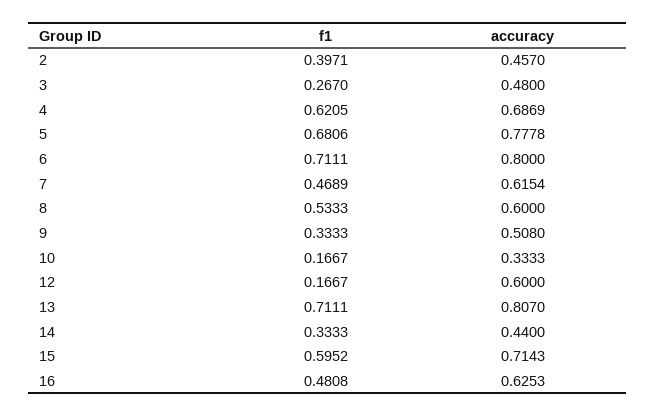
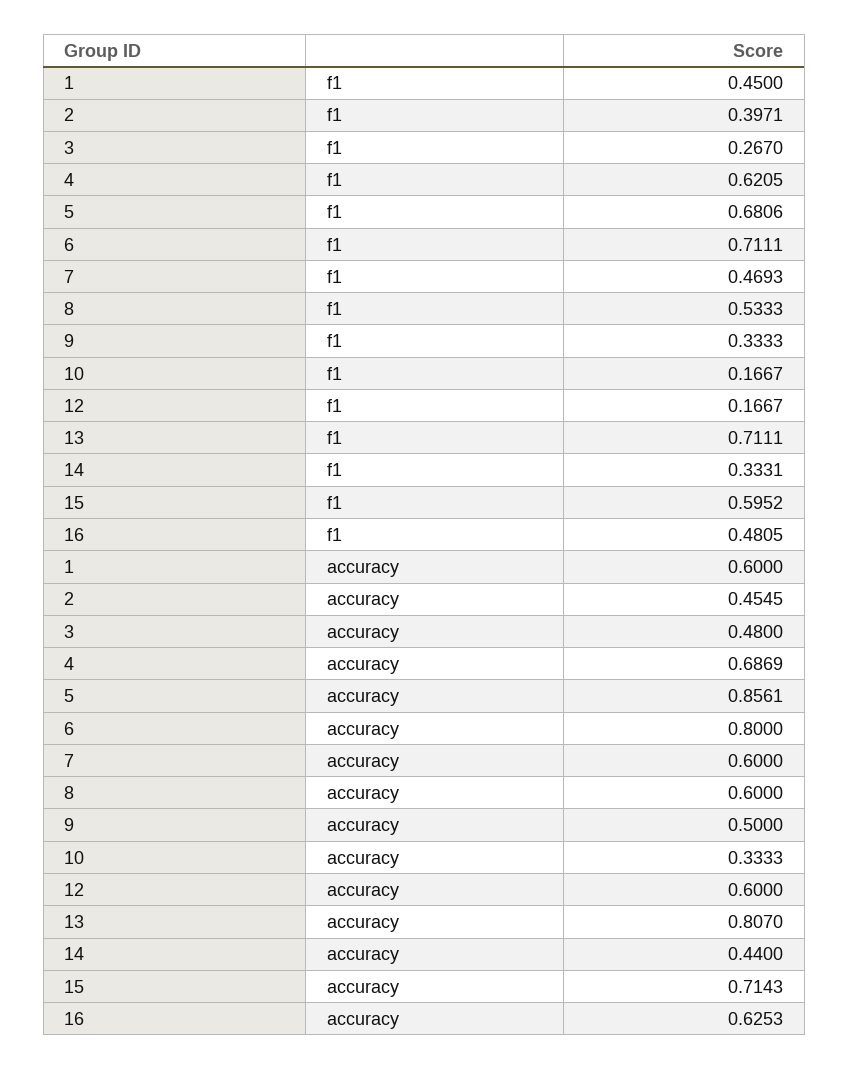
  {
    "f1": {
      "2": 0.3971,
      "3": 0.267,
      "4": 0.6205,
      "5": 0.6806,
      "6": 0.7111,
-     "7": 0.4689,
+     "7": 0.4693,
      "8": 0.5333,
      "9": 0.3333,
      "10": 0.1667,
      "12": 0.1667,
      "13": 0.7111,
-     "14": 0.3333,
+     "14": 0.3331,
      "15": 0.5952,
-     "16": 0.4808
+     "16": 0.4805,
+     "1": 0.45
    },
    "accuracy": {
-     "2": 0.457,
+     "2": 0.4545,
      "3": 0.48,
      "4": 0.6869,
-     "5": 0.7778,
+     "5": 0.8561,
      "6": 0.8,
-     "7": 0.6154,
+     "7": 0.6,
      "8": 0.6,
-     "9": 0.508,
+     "9": 0.5,
      "10": 0.3333,
      "12": 0.6,
      "13": 0.807,
      "14": 0.44,
      "15": 0.7143,
-     "16": 0.6253
+     "16": 0.6253,
+     "1": 0.6
    }
  }

